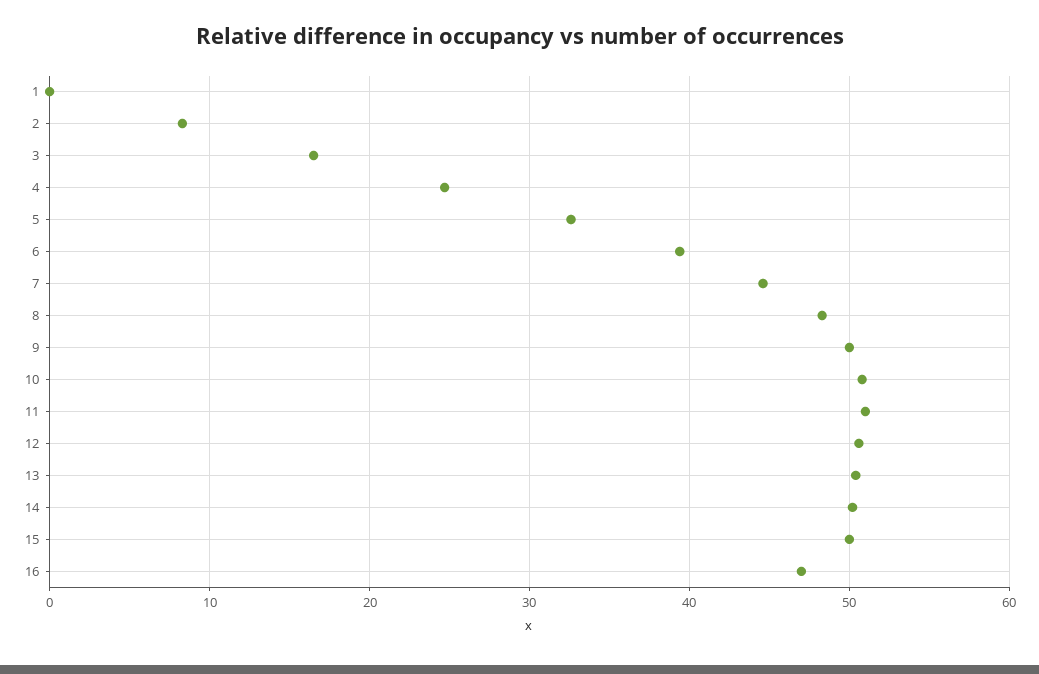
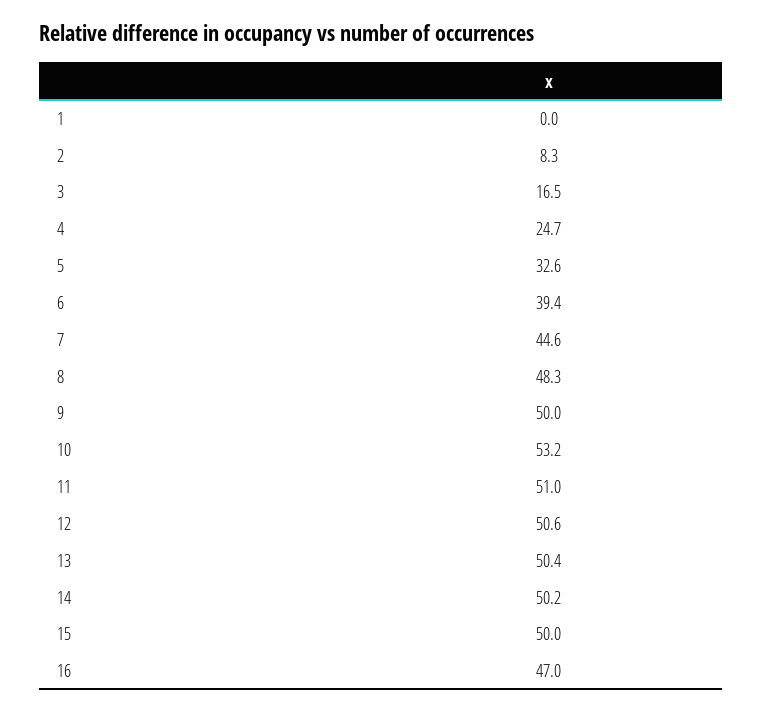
  {
    "1": 0,
    "2": 8.3,
    "3": 16.5,
    "4": 24.7,
    "5": 32.6,
    "6": 39.4,
    "7": 44.6,
    "8": 48.3,
    "9": 50,
-   "10": 51,
+   "10": 53.2,
    "11": 51,
    "12": 50.6,
    "13": 50.4,
    "14": 50.2,
    "15": 50,
    "16": 47
  }

